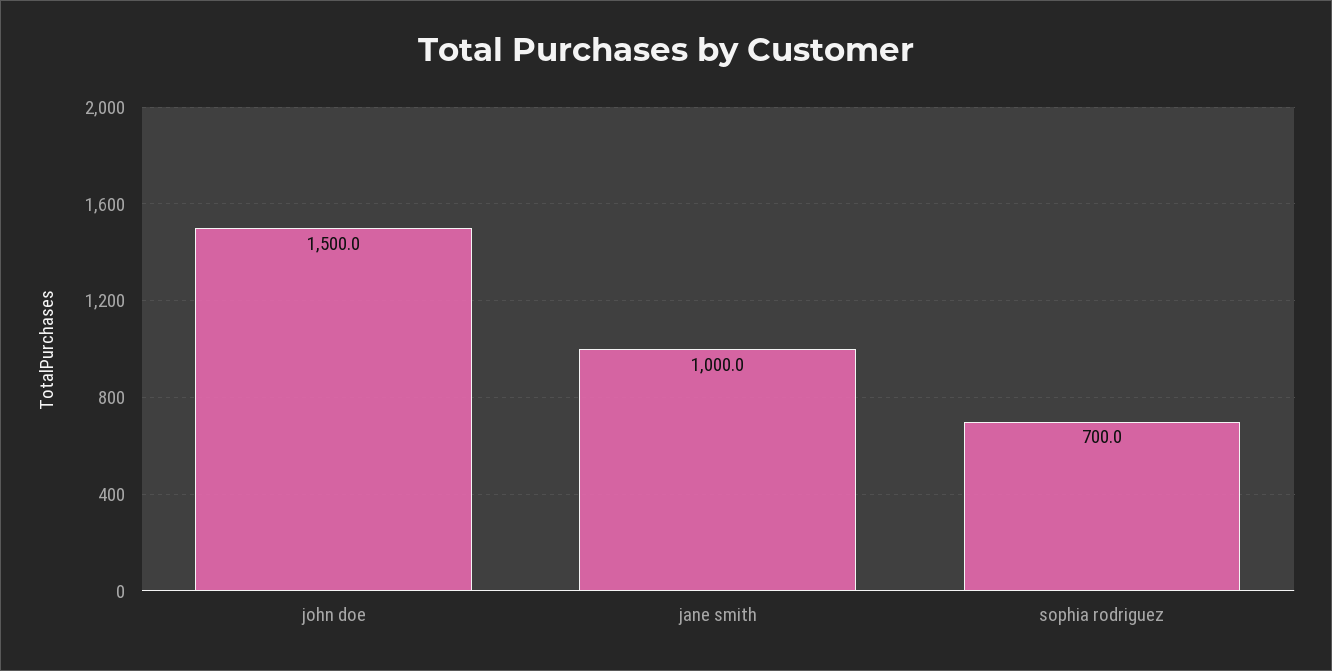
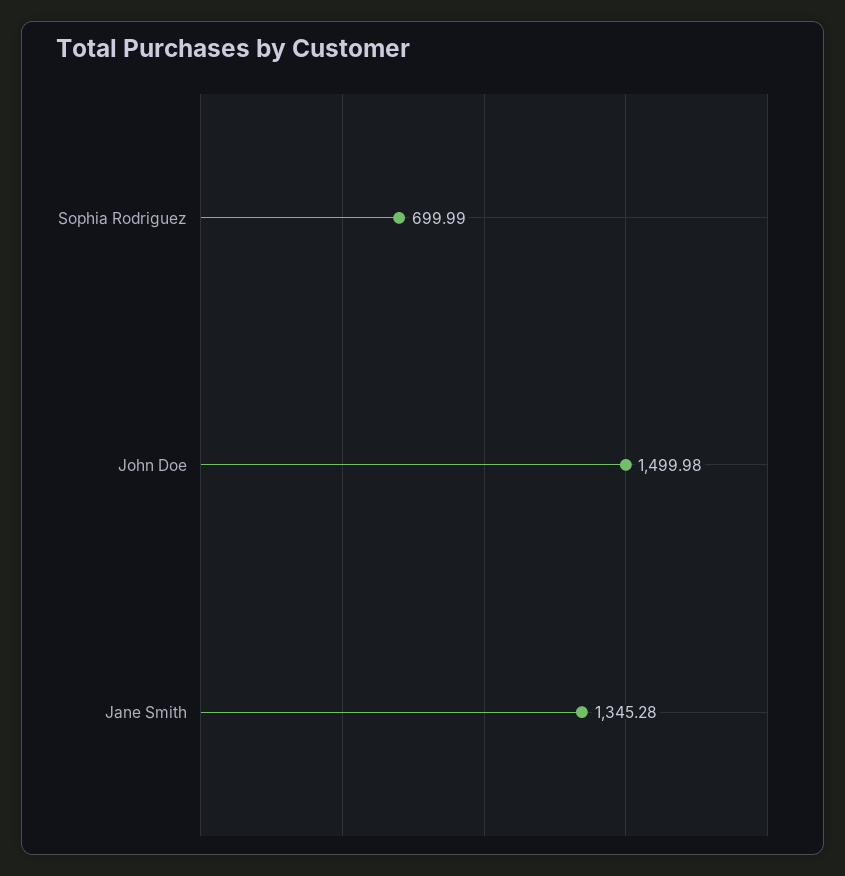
  {
    "john doe": 1499.98,
-   "jane smith": 1000,
+   "jane smith": 1345.28,
    "sophia rodriguez": 699.99
  }

